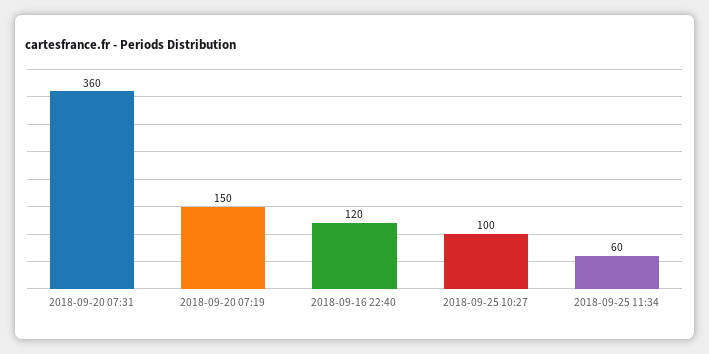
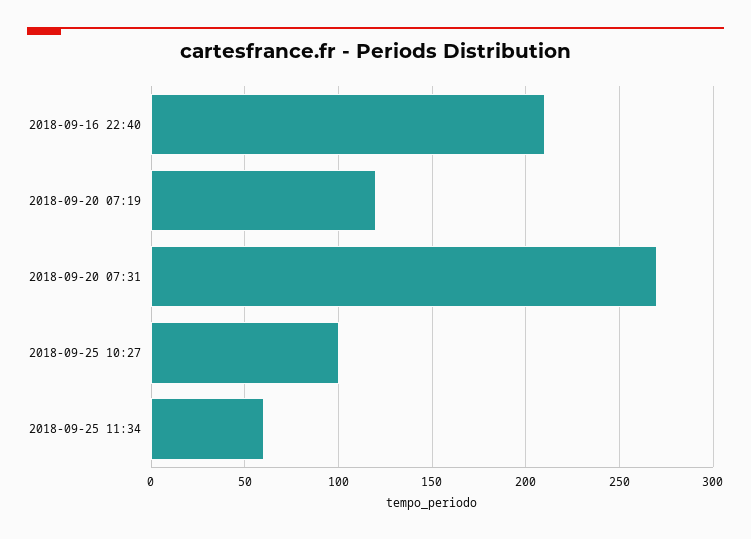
  {
-   "2018-09-20 07:31": 360,
+   "2018-09-20 07:31": 270,
-   "2018-09-20 07:19": 150,
+   "2018-09-20 07:19": 120,
-   "2018-09-16 22:40": 120,
+   "2018-09-16 22:40": 210,
    "2018-09-25 10:27": 100,
    "2018-09-25 11:34": 60
  }

